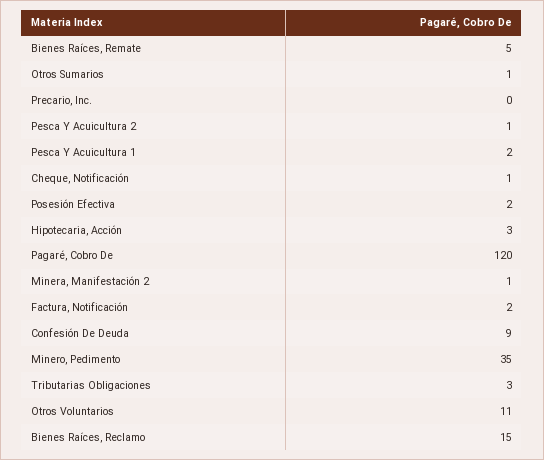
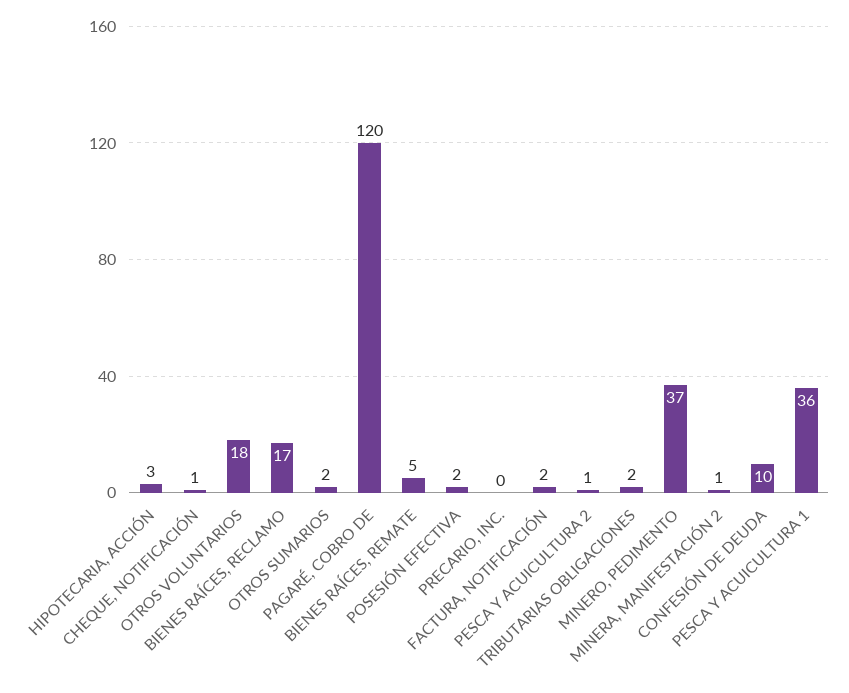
  {
    "Bienes Raíces, Remate": 5,
-   "Otros Sumarios": 1,
+   "Otros Sumarios": 2,
    "Precario, Inc.": 0,
    "Pesca Y Acuicultura 2": 1,
-   "Pesca Y Acuicultura 1": 2,
+   "Pesca Y Acuicultura 1": 36,
    "Cheque, Notificación": 1,
    "Posesión Efectiva": 2,
    "Hipotecaria, Acción": 3,
    "Pagaré, Cobro De": 120,
    "Minera, Manifestación 2": 1,
    "Factura, Notificación": 2,
-   "Confesión De Deuda": 9,
+   "Confesión De Deuda": 10,
-   "Minero, Pedimento": 35,
+   "Minero, Pedimento": 37,
-   "Tributarias Obligaciones": 3,
+   "Tributarias Obligaciones": 2,
-   "Otros Voluntarios": 11,
+   "Otros Voluntarios": 18,
-   "Bienes Raíces, Reclamo": 15
+   "Bienes Raíces, Reclamo": 17
  }

